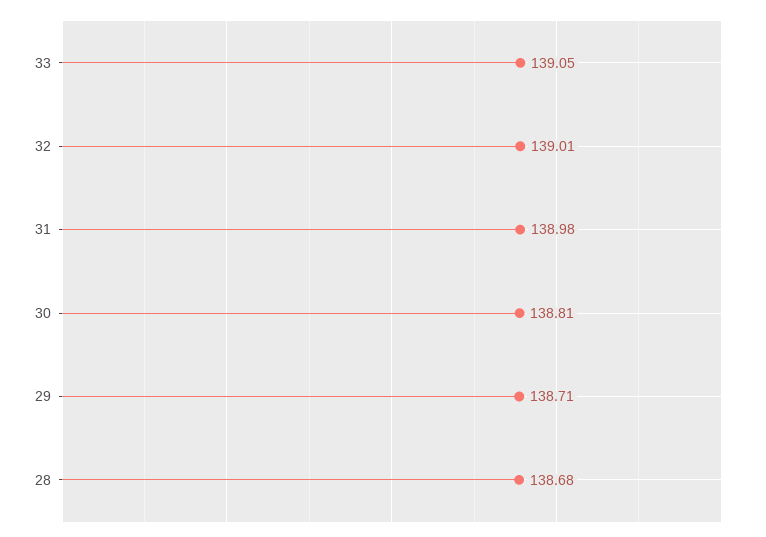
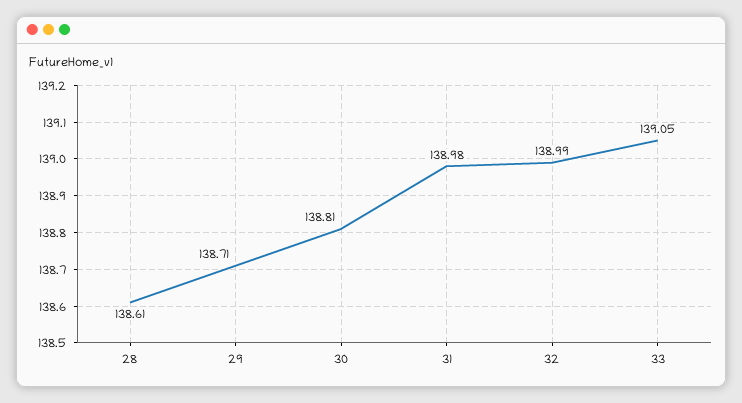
  {
    "33": 139.05,
-   "32": 139.01,
+   "32": 138.99,
    "31": 138.98,
    "30": 138.81,
    "29": 138.71,
-   "28": 138.68
+   "28": 138.61
  }

